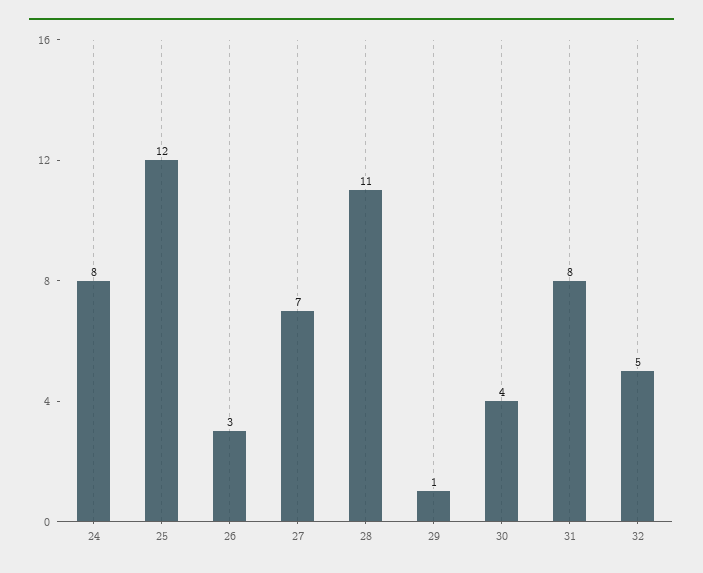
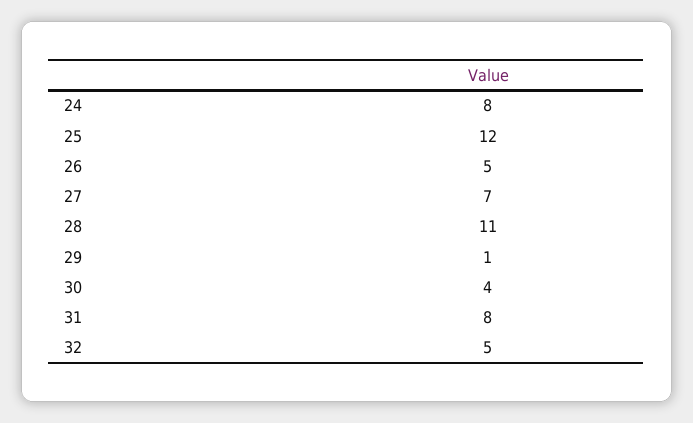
  {
    "24": 8,
    "25": 12,
-   "26": 3,
+   "26": 5,
    "27": 7,
    "28": 11,
    "29": 1,
    "30": 4,
    "31": 8,
    "32": 5
  }

